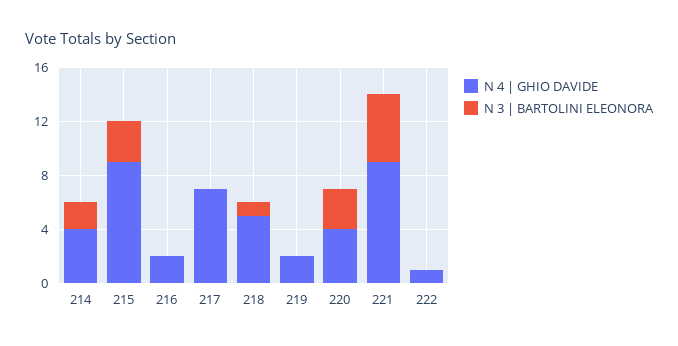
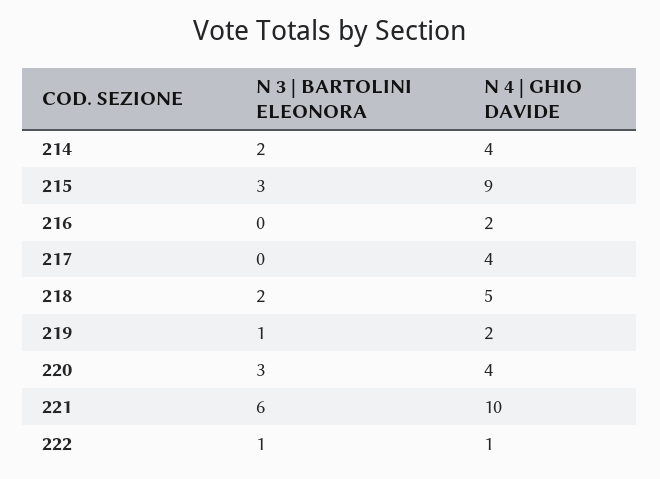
  {
    "N 4 | GHIO DAVIDE": {
      "214": 4,
      "215": 9,
      "216": 2,
-     "217": 7,
+     "217": 4,
      "218": 5,
      "219": 2,
      "220": 4,
-     "221": 9,
+     "221": 10,
      "222": 1
    },
    "N 3 | BARTOLINI ELEONORA": {
      "214": 2,
      "215": 3,
      "216": 0,
      "217": 0,
-     "218": 1,
+     "218": 2,
-     "219": 0,
+     "219": 1,
      "220": 3,
-     "221": 5,
+     "221": 6,
-     "222": 0
+     "222": 1
    }
  }

